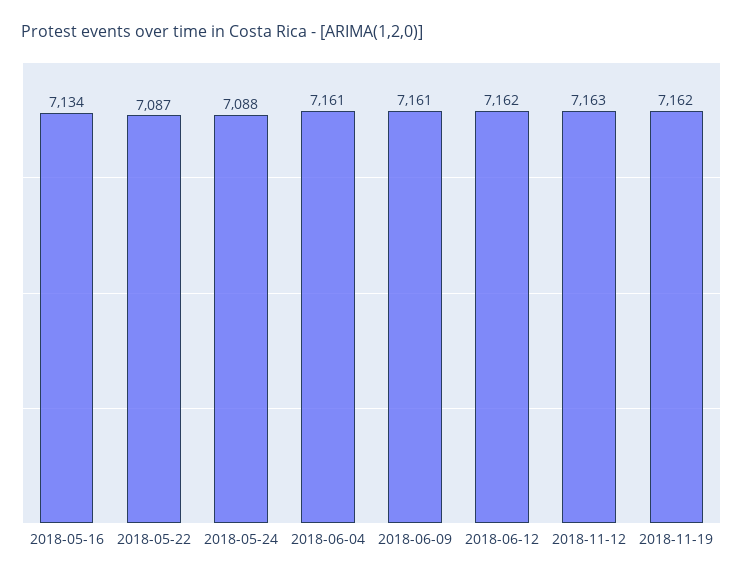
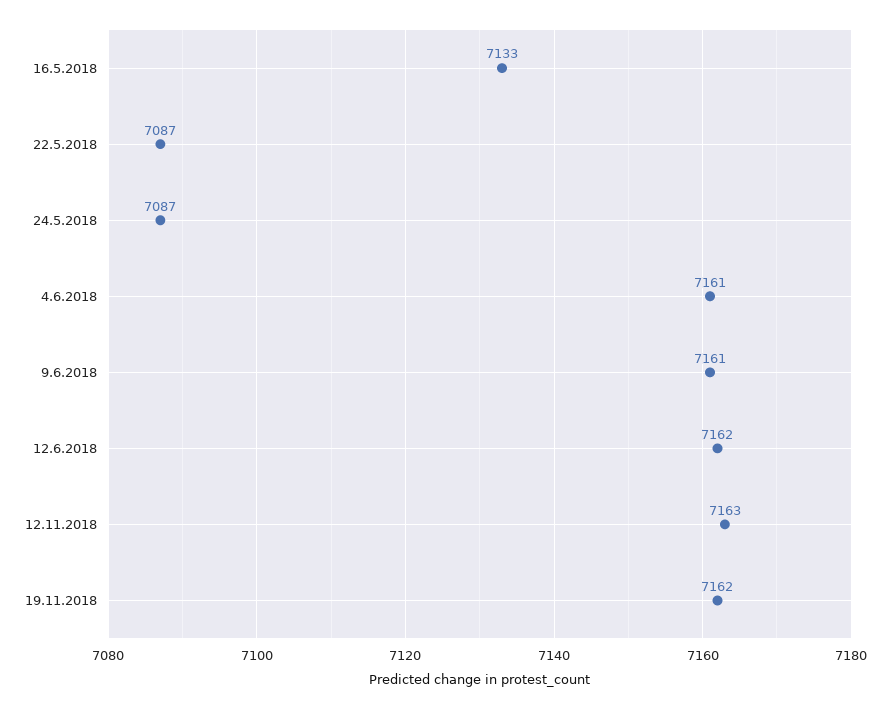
  {
-   "2018-05-16": 7134,
+   "2018-05-16": 7133,
    "2018-05-22": 7087,
-   "2018-05-24": 7088,
+   "2018-05-24": 7087,
    "2018-06-04": 7161,
    "2018-06-09": 7161,
    "2018-06-12": 7162,
    "2018-11-12": 7163,
    "2018-11-19": 7162
  }

